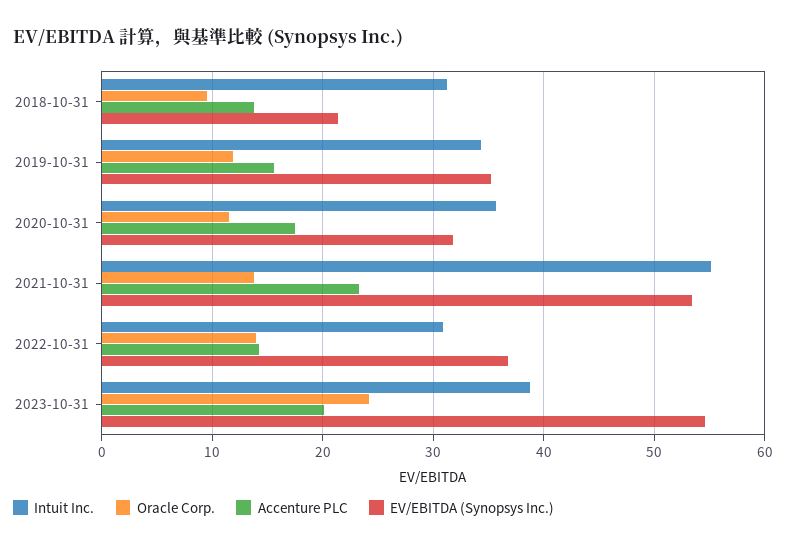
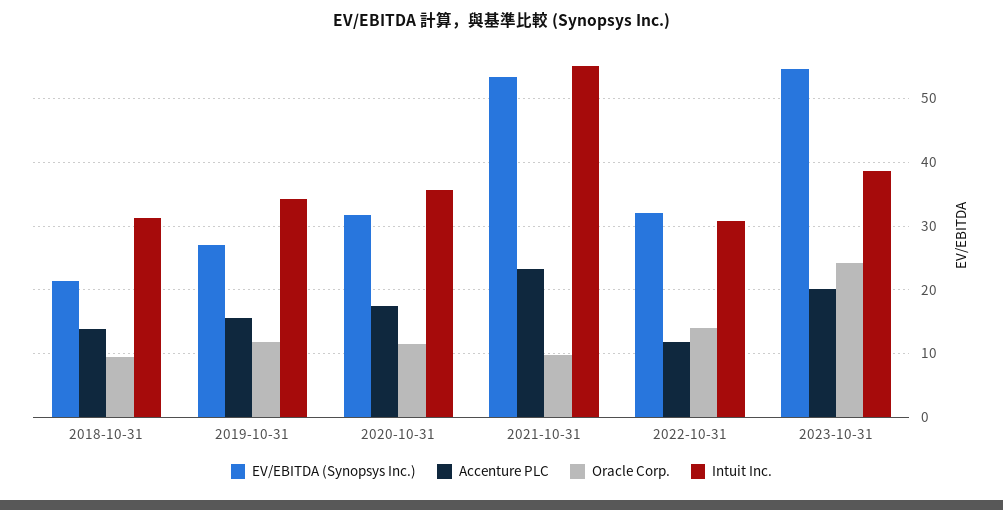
  {
    "Intuit Inc.": {
      "2018-10-31": 31,
      "2019-10-31": 34,
      "2020-10-31": 36,
      "2021-10-31": 55,
      "2022-10-31": 31,
      "2023-10-31": 39
    },
    "Oracle Corp.": {
      "2018-10-31": 10,
      "2019-10-31": 12,
      "2020-10-31": 12,
-     "2021-10-31": 14,
+     "2021-10-31": 10,
      "2022-10-31": 14,
      "2023-10-31": 24
    },
    "Accenture PLC": {
      "2018-10-31": 14,
      "2019-10-31": 16,
      "2020-10-31": 17,
      "2021-10-31": 23,
-     "2022-10-31": 14,
+     "2022-10-31": 12,
      "2023-10-31": 20
    },
    "EV/EBITDA (Synopsys Inc.)": {
      "2018-10-31": 21,
-     "2019-10-31": 35,
+     "2019-10-31": 27,
      "2020-10-31": 32,
      "2021-10-31": 53,
-     "2022-10-31": 37,
+     "2022-10-31": 32,
      "2023-10-31": 55
    }
  }

